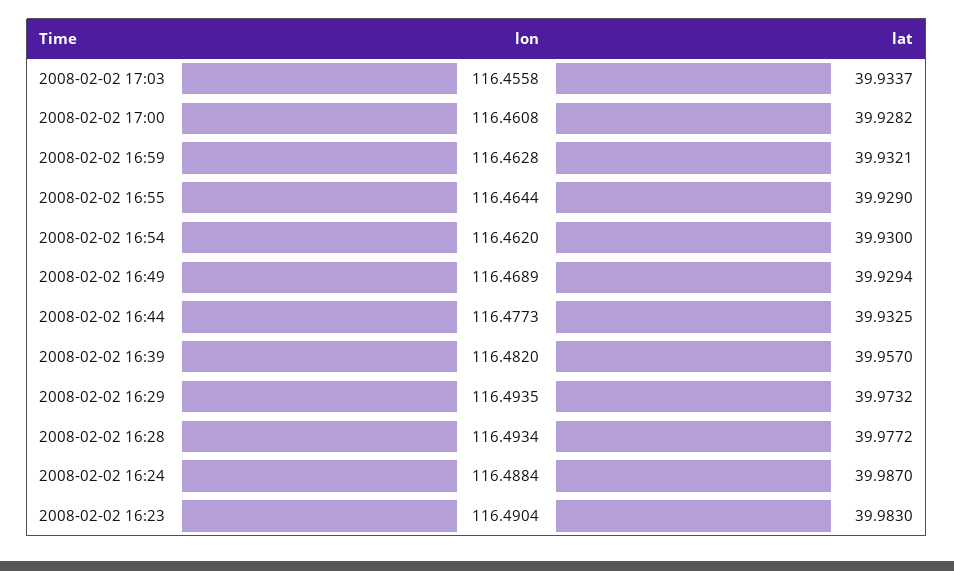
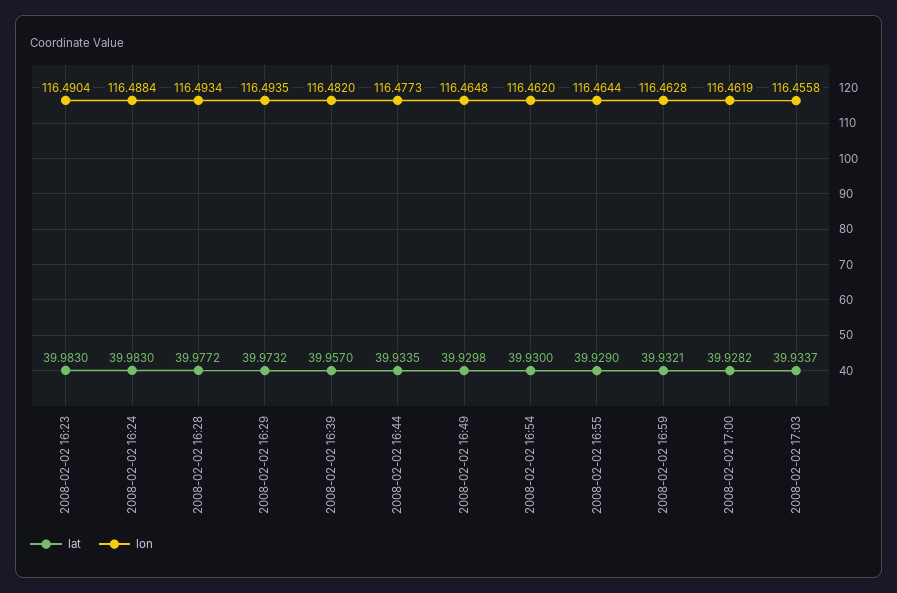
  {
    "lon": {
      "2008-02-02 17:03": 116.4558,
-     "2008-02-02 17:00": 116.4608,
+     "2008-02-02 17:00": 116.4619,
      "2008-02-02 16:59": 116.4628,
      "2008-02-02 16:55": 116.4644,
      "2008-02-02 16:54": 116.462,
-     "2008-02-02 16:49": 116.4689,
+     "2008-02-02 16:49": 116.4648,
      "2008-02-02 16:44": 116.4773,
      "2008-02-02 16:39": 116.482,
      "2008-02-02 16:29": 116.4935,
      "2008-02-02 16:28": 116.4934,
      "2008-02-02 16:24": 116.4884,
      "2008-02-02 16:23": 116.4904
    },
    "lat": {
      "2008-02-02 17:03": 39.9337,
      "2008-02-02 17:00": 39.9282,
      "2008-02-02 16:59": 39.9321,
      "2008-02-02 16:55": 39.929,
      "2008-02-02 16:54": 39.93,
-     "2008-02-02 16:49": 39.9294,
+     "2008-02-02 16:49": 39.9298,
-     "2008-02-02 16:44": 39.9325,
+     "2008-02-02 16:44": 39.9335,
      "2008-02-02 16:39": 39.957,
      "2008-02-02 16:29": 39.9732,
      "2008-02-02 16:28": 39.9772,
-     "2008-02-02 16:24": 39.987,
+     "2008-02-02 16:24": 39.983,
      "2008-02-02 16:23": 39.983
    }
  }

